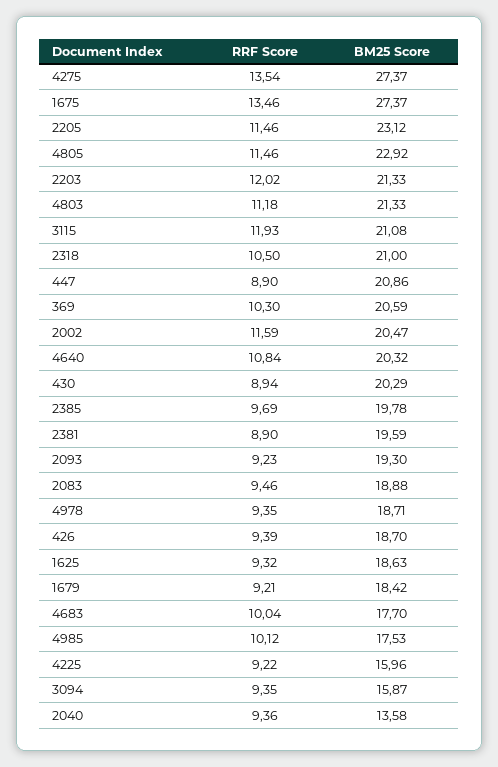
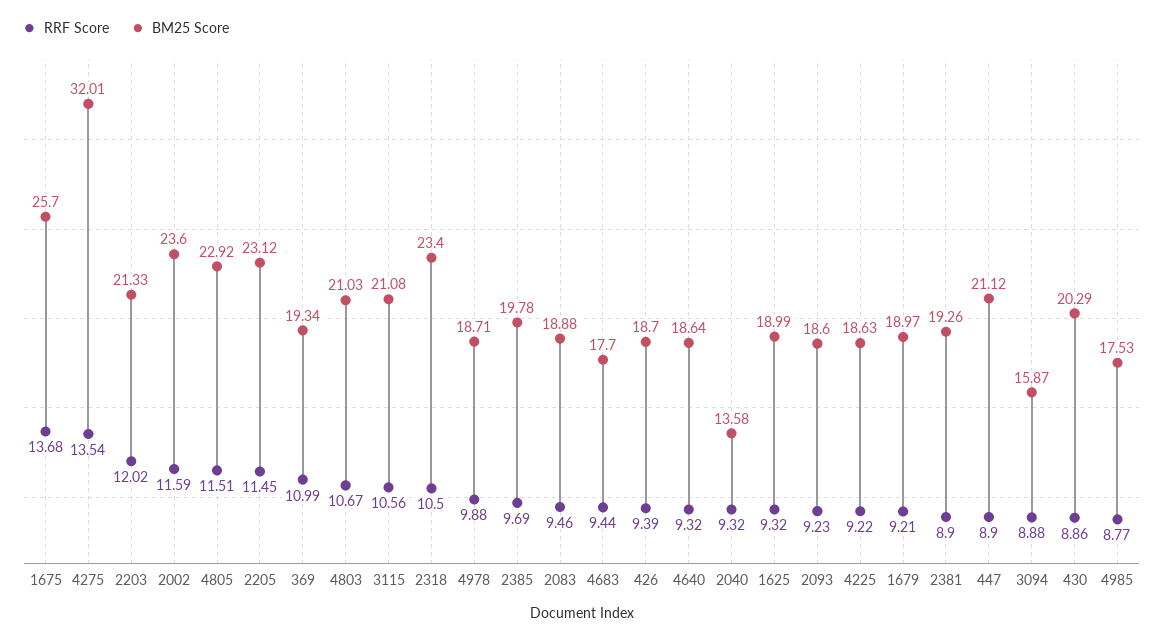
  {
    "RRF Score": {
      "4275": 13.54,
-     "1675": 13.46,
+     "1675": 13.68,
-     "2205": 11.46,
+     "2205": 11.45,
-     "4805": 11.46,
+     "4805": 11.51,
      "2203": 12.02,
-     "4803": 11.18,
+     "4803": 10.67,
-     "3115": 11.93,
+     "3115": 10.56,
      "2318": 10.5,
      "447": 8.9,
-     "369": 10.3,
+     "369": 10.99,
      "2002": 11.59,
-     "4640": 10.84,
+     "4640": 9.32,
-     "430": 8.94,
+     "430": 8.86,
      "2385": 9.69,
      "2381": 8.9,
      "2093": 9.23,
      "2083": 9.46,
-     "4978": 9.35,
+     "4978": 9.88,
      "426": 9.39,
      "1625": 9.32,
      "1679": 9.21,
-     "4683": 10.04,
+     "4683": 9.44,
-     "4985": 10.12,
+     "4985": 8.77,
      "4225": 9.22,
-     "3094": 9.35,
+     "3094": 8.88,
-     "2040": 9.36
+     "2040": 9.32
    },
    "BM25 Score": {
-     "4275": 27.37,
+     "4275": 32.01,
-     "1675": 27.37,
+     "1675": 25.7,
      "2205": 23.12,
      "4805": 22.92,
      "2203": 21.33,
-     "4803": 21.33,
+     "4803": 21.03,
      "3115": 21.08,
-     "2318": 21,
+     "2318": 23.4,
-     "447": 20.86,
+     "447": 21.12,
-     "369": 20.59,
+     "369": 19.34,
-     "2002": 20.47,
+     "2002": 23.6,
-     "4640": 20.32,
+     "4640": 18.64,
      "430": 20.29,
      "2385": 19.78,
-     "2381": 19.59,
+     "2381": 19.26,
-     "2093": 19.3,
+     "2093": 18.6,
      "2083": 18.88,
      "4978": 18.71,
      "426": 18.7,
-     "1625": 18.63,
+     "1625": 18.99,
-     "1679": 18.42,
+     "1679": 18.97,
      "4683": 17.7,
      "4985": 17.53,
-     "4225": 15.96,
+     "4225": 18.63,
      "3094": 15.87,
      "2040": 13.58
    }
  }

